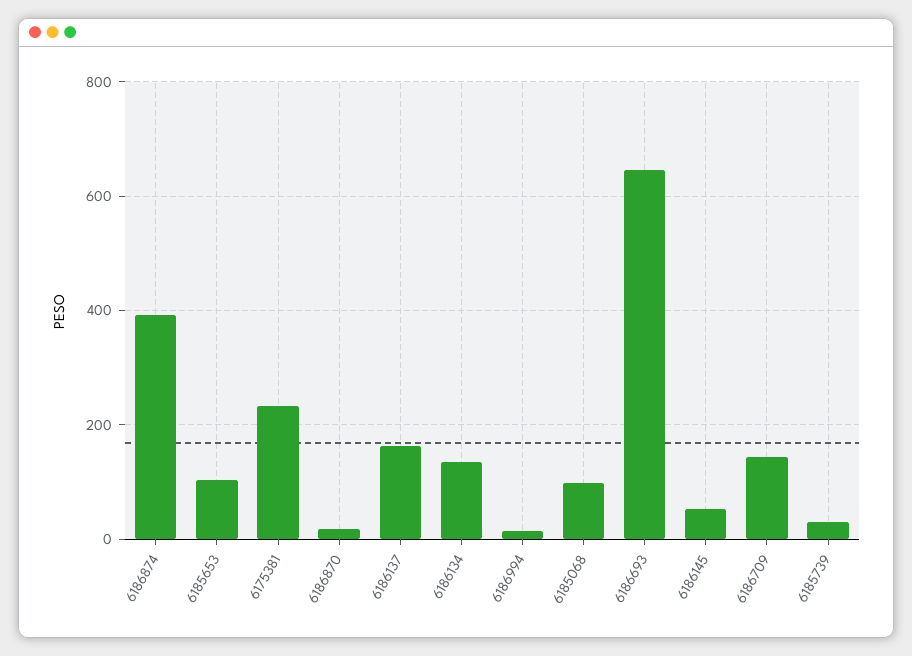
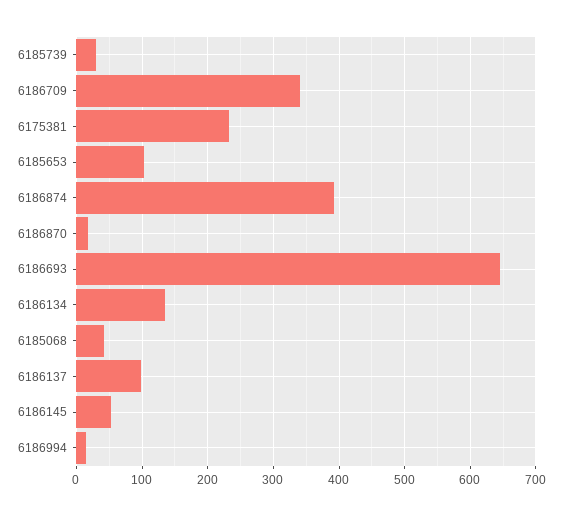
  {
    "6186874": 390,
    "6185653": 100,
    "6175381": 230,
    "6186870": 20,
-   "6186137": 160,
+   "6186137": 100,
    "6186134": 140,
    "6186994": 10,
-   "6185068": 100,
+   "6185068": 40,
    "6186693": 640,
    "6186145": 50,
-   "6186709": 140,
+   "6186709": 340,
    "6185739": 30
  }

